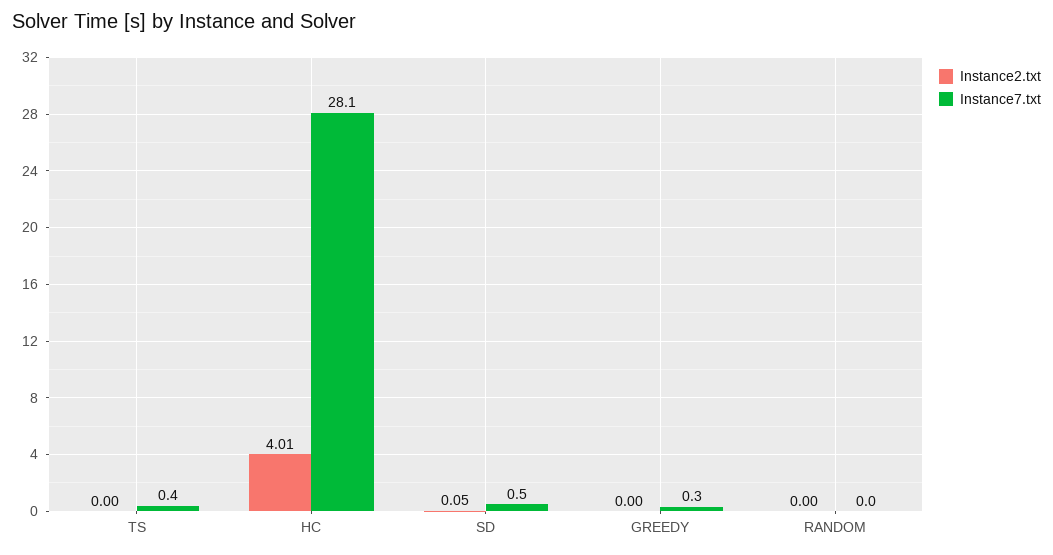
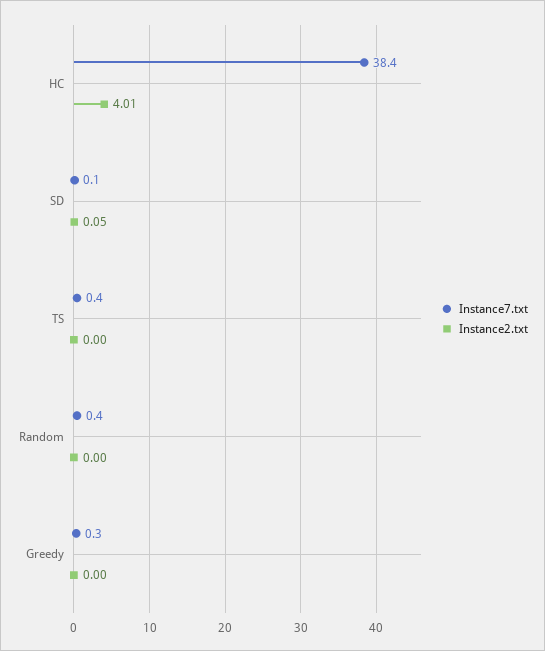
  {
    "Instance2.txt": {
      "TS": 0,
      "HC": 4.01,
      "SD": 0.05,
      "GREEDY": 0,
      "RANDOM": 0
    },
    "Instance7.txt": {
      "TS": 0.4,
-     "HC": 28.1,
+     "HC": 38.4,
-     "SD": 0.5,
+     "SD": 0.1,
      "GREEDY": 0.3,
-     "RANDOM": 0
+     "RANDOM": 0.4
    }
  }

